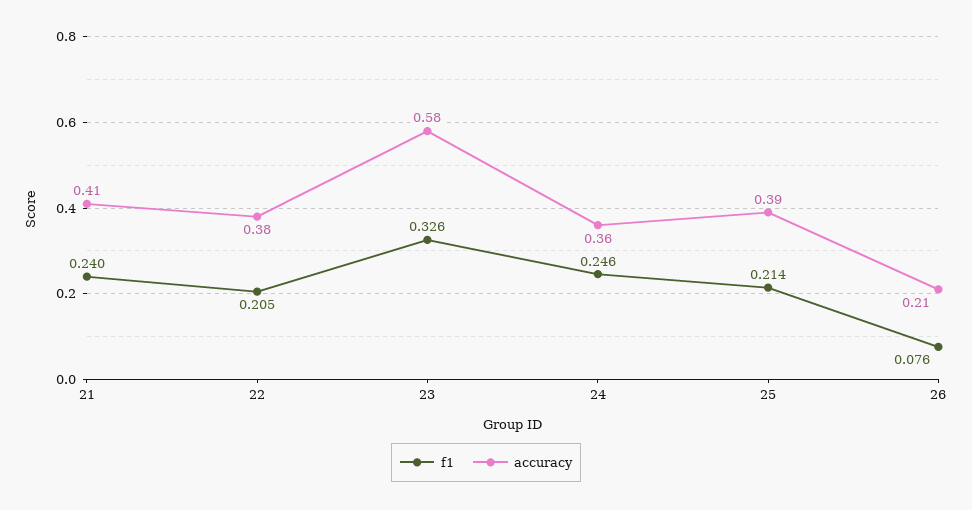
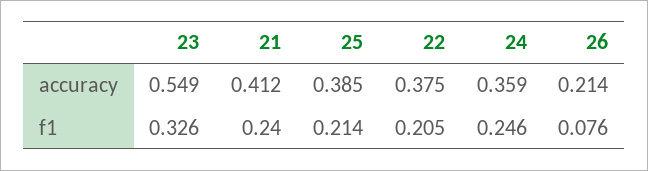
  {
    "f1": {
      "21": 0.24,
      "22": 0.205,
      "23": 0.326,
      "24": 0.246,
      "25": 0.214,
      "26": 0.076
    },
    "accuracy": {
      "21": 0.412,
      "22": 0.375,
-     "23": 0.58,
+     "23": 0.549,
      "24": 0.359,
      "25": 0.385,
      "26": 0.214
    }
  }

